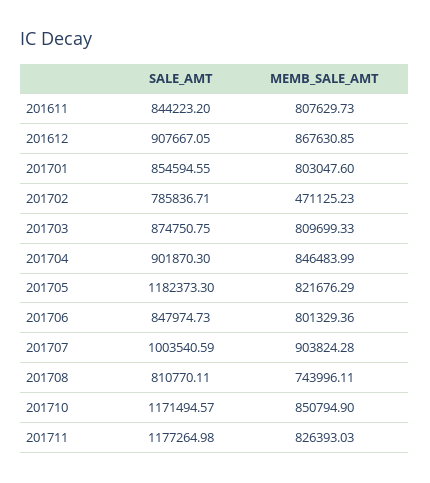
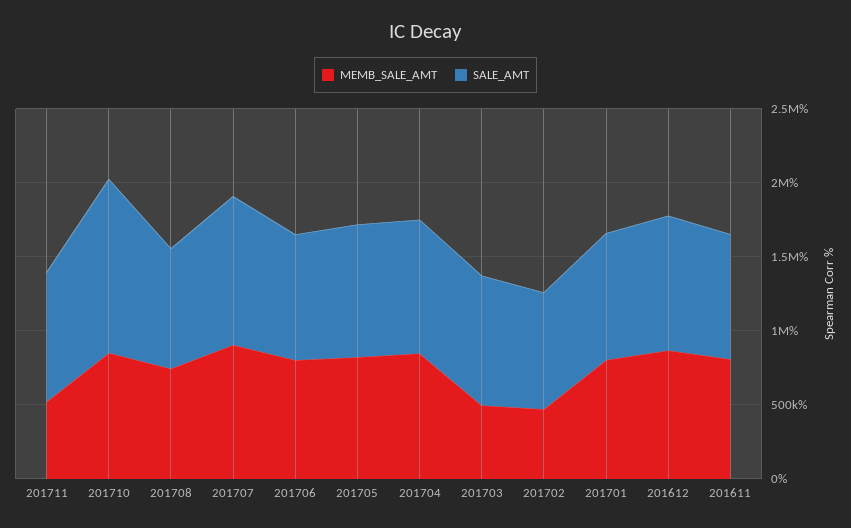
  {
    "SALE_AMT": {
      "201611": 844223.2,
      "201612": 907667.05,
      "201701": 854594.55,
      "201702": 785836.71,
      "201703": 874750.75,
      "201704": 901870.3,
-     "201705": 1182373.3,
+     "201705": 900000,
      "201706": 847974.73,
      "201707": 1003540.59,
      "201708": 810770.11,
      "201710": 1171494.57,
-     "201711": 1177264.98
+     "201711": 900000
    },
    "MEMB_SALE_AMT": {
      "201611": 807629.73,
      "201612": 867630.85,
      "201701": 803047.6,
      "201702": 471125.23,
-     "201703": 809699.33,
+     "201703": 500000,
      "201704": 846483.99,
      "201705": 821676.29,
      "201706": 801329.36,
      "201707": 903824.28,
      "201708": 743996.11,
      "201710": 850794.9,
-     "201711": 826393.03
+     "201711": 500000
    }
  }

